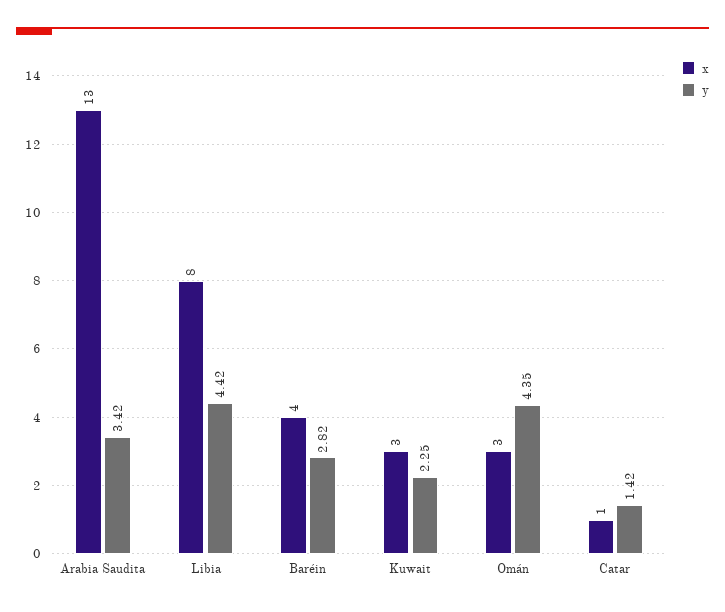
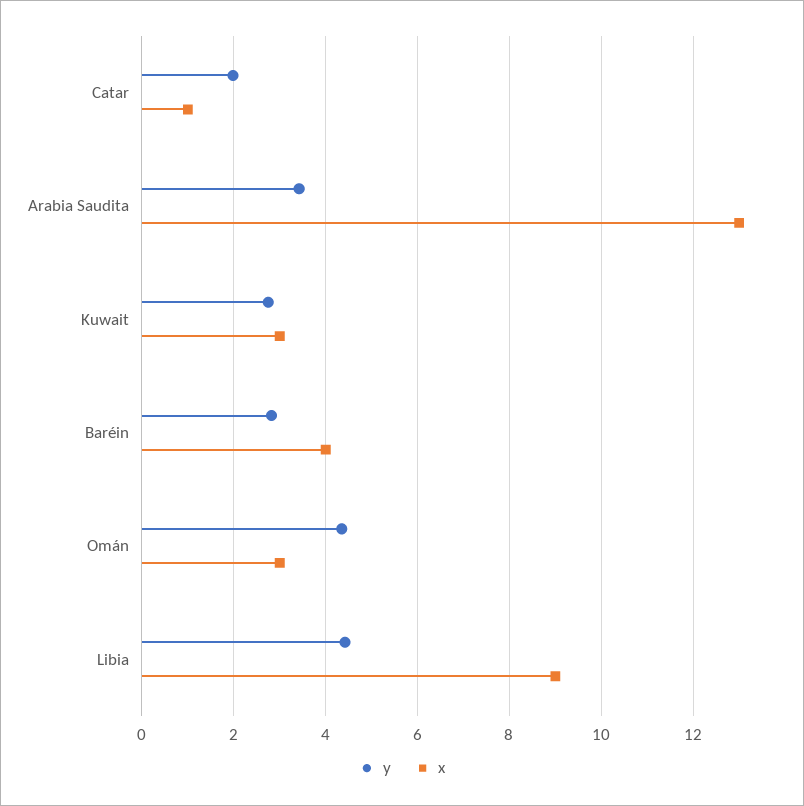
  {
    "x": {
      "Arabia Saudita": 13,
-     "Libia": 8,
+     "Libia": 9,
      "Baréin": 4,
      "Kuwait": 3,
      "Omán": 3,
      "Catar": 1
    },
    "y": {
      "Arabia Saudita": 3.42,
      "Libia": 4.42,
      "Baréin": 2.82,
-     "Kuwait": 2.25,
+     "Kuwait": 2.8,
      "Omán": 4.35,
-     "Catar": 1.42
+     "Catar": 2
    }
  }

